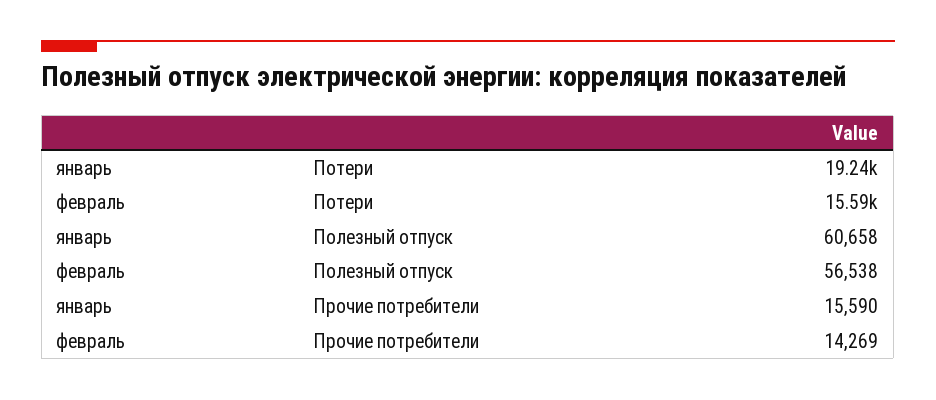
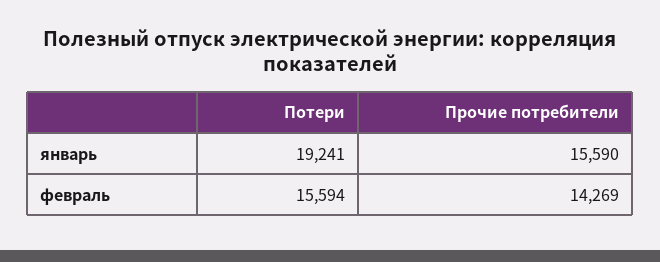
  {
    "январь": {
      "Потери": 19241,
-     "Полезный отпуск": 60658,
      "Прочие потребители": 15590
    },
    "февраль": {
      "Потери": 15594,
-     "Полезный отпуск": 56538,
      "Прочие потребители": 14269
    }
  }

